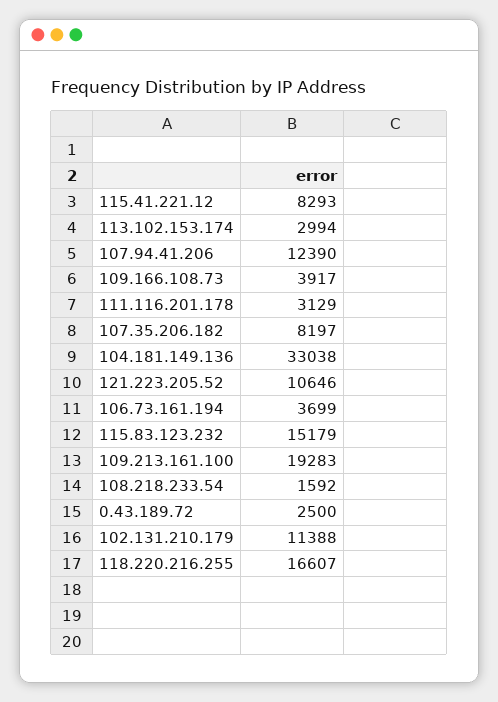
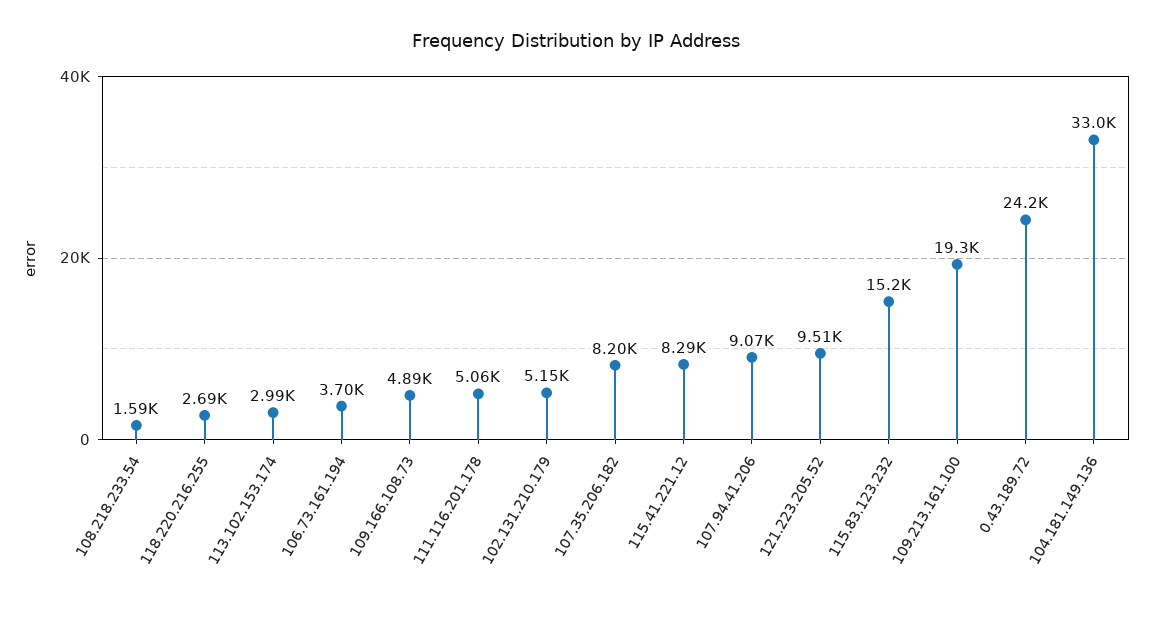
  {
    "115.41.221.12": 8293,
    "113.102.153.174": 2994,
-   "107.94.41.206": 12390,
+   "107.94.41.206": 9070,
-   "109.166.108.73": 3917,
+   "109.166.108.73": 4890,
-   "111.116.201.178": 3129,
+   "111.116.201.178": 5060,
    "107.35.206.182": 8197,
    "104.181.149.136": 33038,
-   "121.223.205.52": 10646,
+   "121.223.205.52": 9510,
    "106.73.161.194": 3699,
    "115.83.123.232": 15179,
    "109.213.161.100": 19283,
    "108.218.233.54": 1592,
-   "0.43.189.72": 2500,
+   "0.43.189.72": 24200,
-   "102.131.210.179": 11388,
+   "102.131.210.179": 5150,
-   "118.220.216.255": 16607
+   "118.220.216.255": 2690
  }

